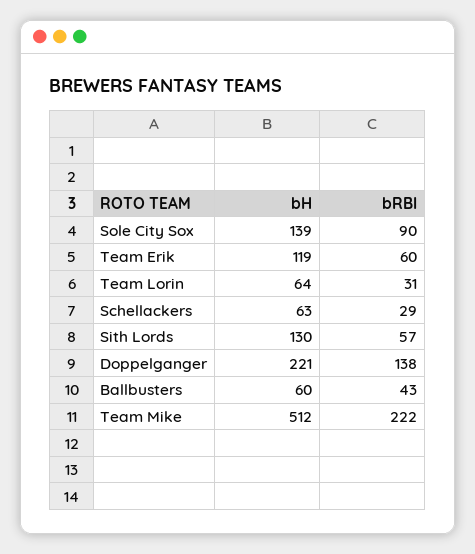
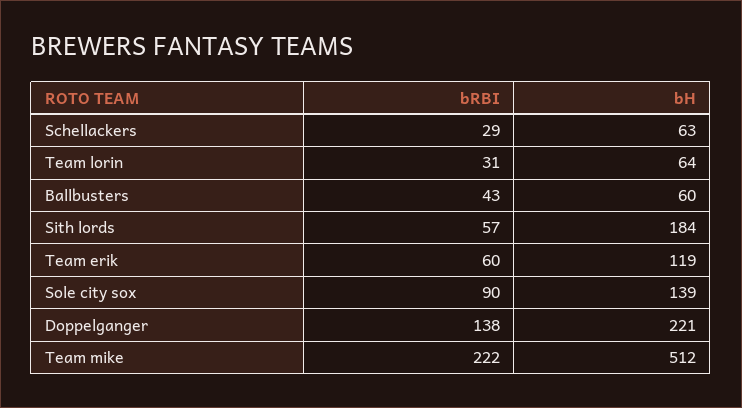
  {
    "bH": {
      "Sole City Sox": 139,
      "Team Erik": 119,
      "Team Lorin": 64,
      "Schellackers": 63,
-     "Sith Lords": 130,
+     "Sith Lords": 184,
      "Doppelganger": 221,
      "Ballbusters": 60,
      "Team Mike": 512
    },
    "bRBI": {
      "Sole City Sox": 90,
      "Team Erik": 60,
      "Team Lorin": 31,
      "Schellackers": 29,
      "Sith Lords": 57,
      "Doppelganger": 138,
      "Ballbusters": 43,
      "Team Mike": 222
    }
  }

